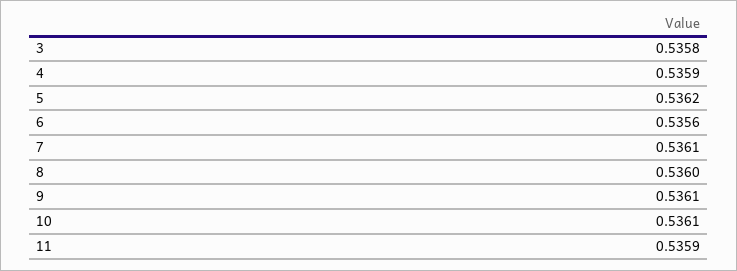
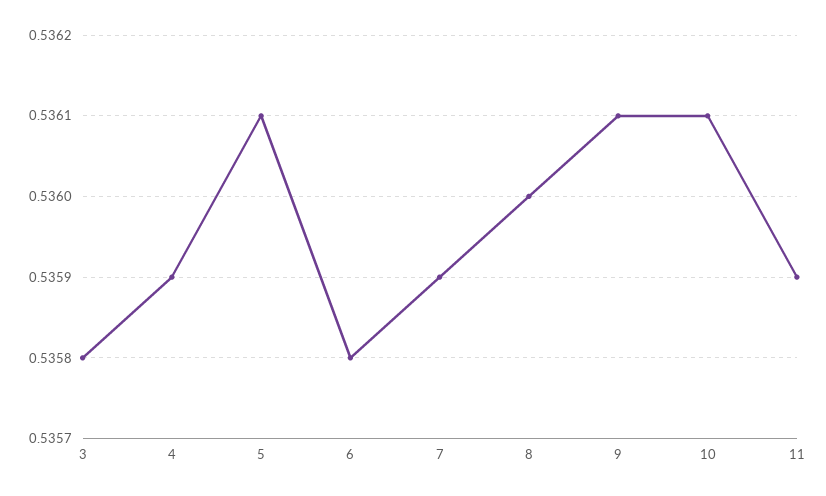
  {
    "3": 0.5358,
    "4": 0.5359,
-   "5": 0.5362,
+   "5": 0.5361,
-   "6": 0.5356,
+   "6": 0.5358,
-   "7": 0.5361,
+   "7": 0.5359,
    "8": 0.536,
    "9": 0.5361,
    "10": 0.5361,
    "11": 0.5359
  }

